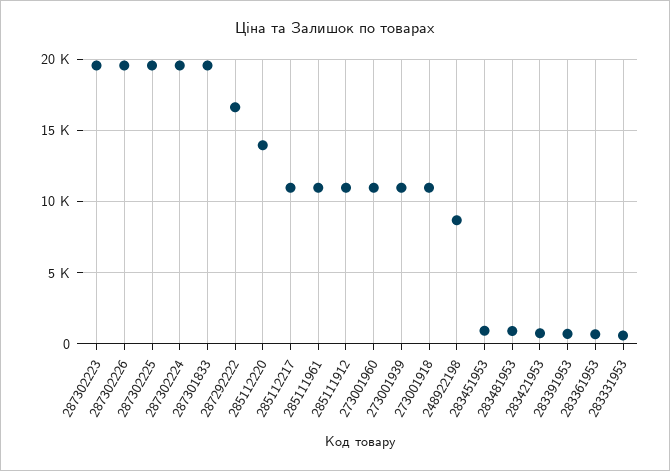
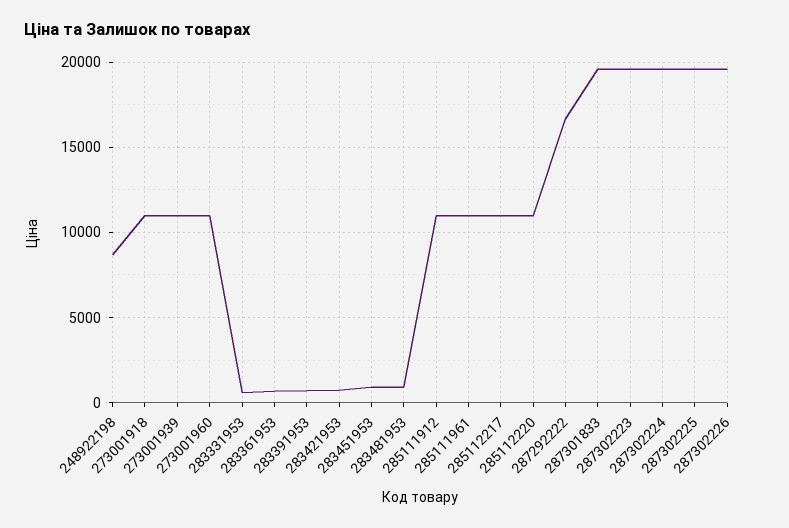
  {
    "287302223": 19500,
    "287302226": 19500,
    "287302225": 19500,
    "287302224": 19500,
    "287301833": 19500,
    "287292222": 16500,
-   "285112220": 14000,
+   "285112220": 11000,
    "285112217": 11000,
    "285111961": 11000,
    "285111912": 11000,
    "273001960": 11000,
    "273001939": 11000,
    "273001918": 11000,
    "248922198": 8500,
    "283451953": 1000,
    "283481953": 1000,
    "283421953": 500,
    "283391953": 500,
    "283361953": 500,
    "283331953": 500
  }

